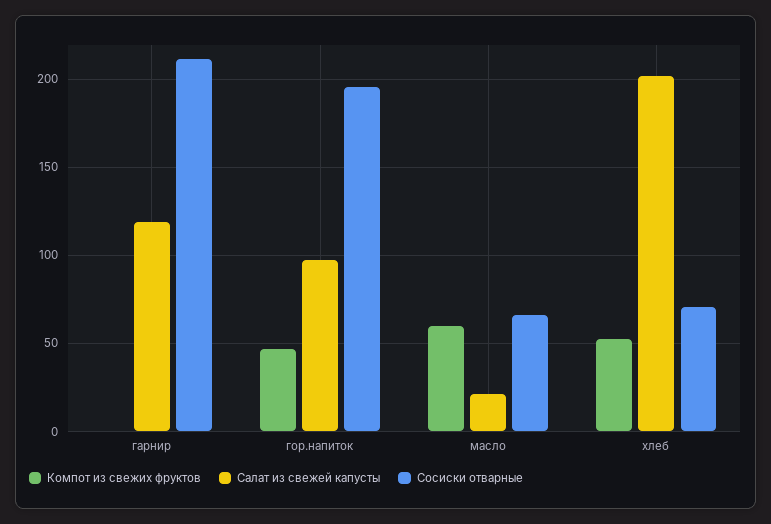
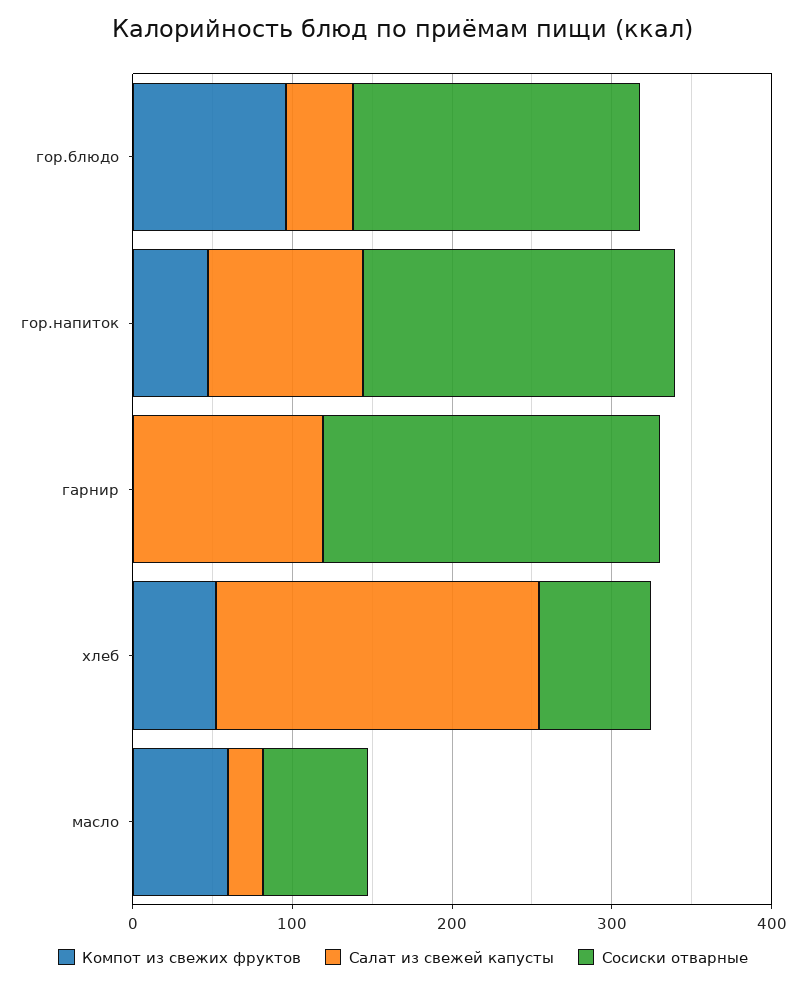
  {
    "Компот из свежих фруктов": {
      "гарнир": 0,
      "гор.напиток": 45,
      "масло": 60,
-     "хлеб": 50
+     "хлеб": 50,
+     "гор.блюдо": 100
    },
    "Салат из свежей капусты": {
      "гарнир": 120,
      "гор.напиток": 95,
      "масло": 20,
-     "хлеб": 200
+     "хлеб": 200,
+     "гор.блюдо": 40
    },
    "Сосиски отварные": {
      "гарнир": 210,
      "гор.напиток": 195,
      "масло": 65,
-     "хлеб": 70
+     "хлеб": 70,
+     "гор.блюдо": 180
    }
  }

